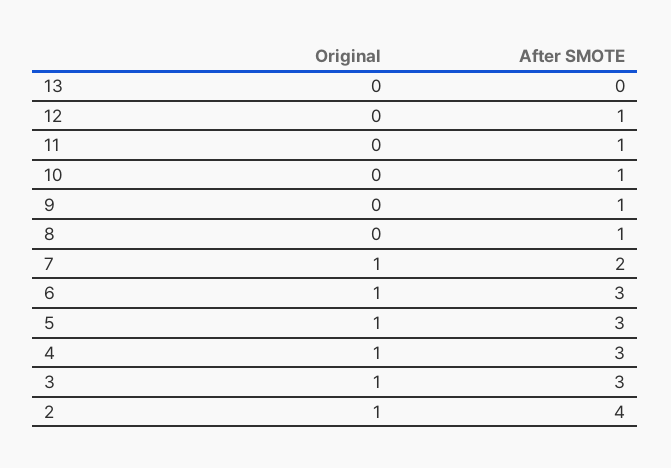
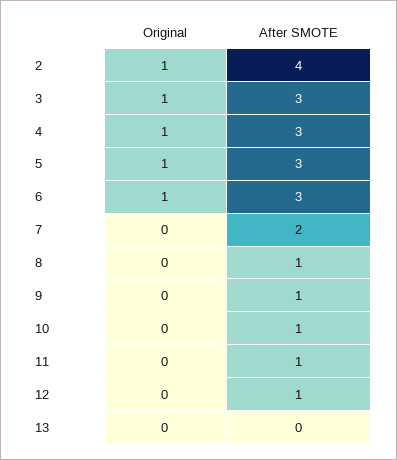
  {
    "Original": {
      "13": 0,
      "12": 0,
      "11": 0,
      "10": 0,
      "9": 0,
      "8": 0,
-     "7": 1,
+     "7": 0,
      "6": 1,
      "5": 1,
      "4": 1,
      "3": 1,
      "2": 1
    },
    "After SMOTE": {
      "13": 0,
      "12": 1,
      "11": 1,
      "10": 1,
      "9": 1,
      "8": 1,
      "7": 2,
      "6": 3,
      "5": 3,
      "4": 3,
      "3": 3,
      "2": 4
    }
  }

